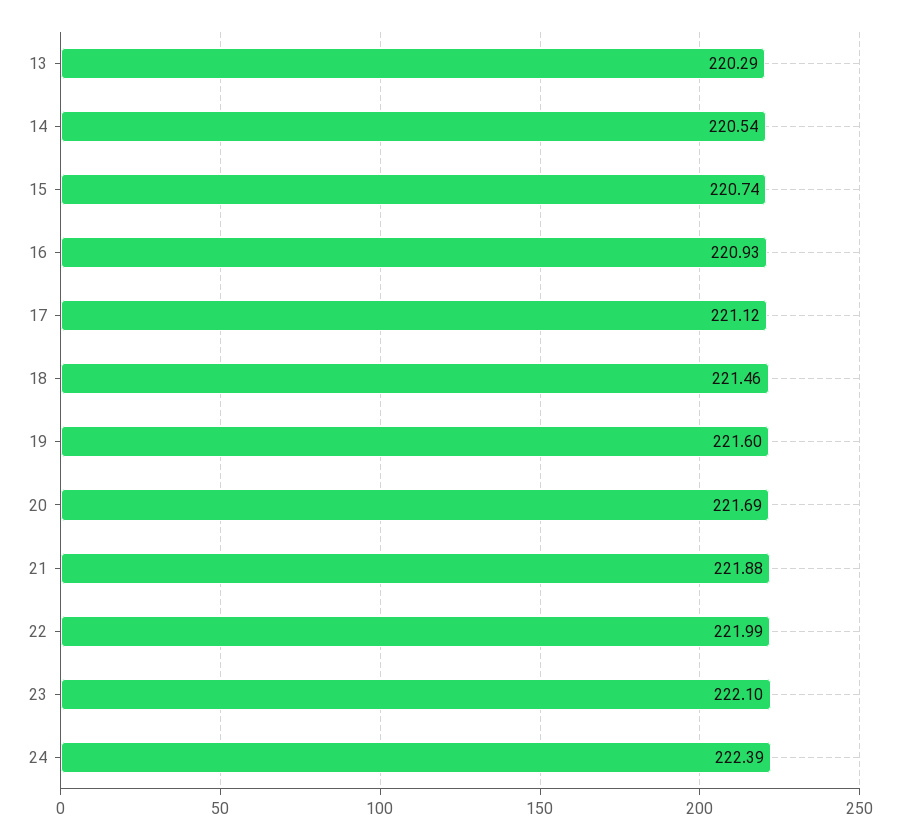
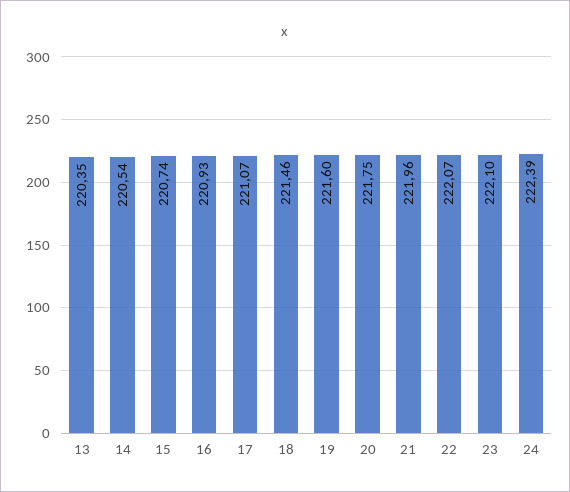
  {
-   "13": 220.29,
+   "13": 220.35,
    "14": 220.54,
    "15": 220.74,
    "16": 220.93,
-   "17": 221.12,
+   "17": 221.07,
    "18": 221.46,
    "19": 221.6,
-   "20": 221.69,
+   "20": 221.75,
-   "21": 221.88,
+   "21": 221.96,
-   "22": 221.99,
+   "22": 222.07,
    "23": 222.1,
    "24": 222.39
  }

